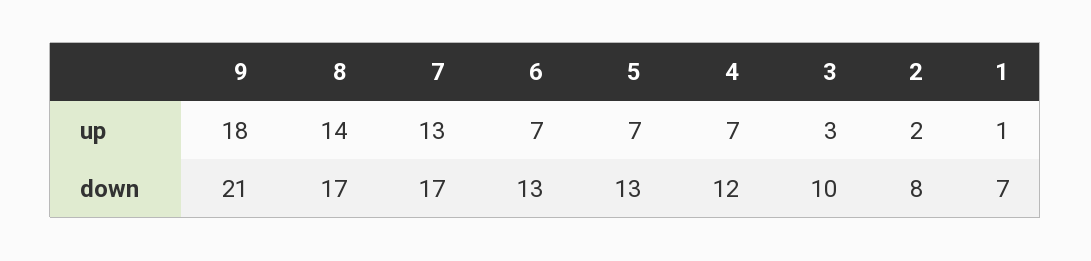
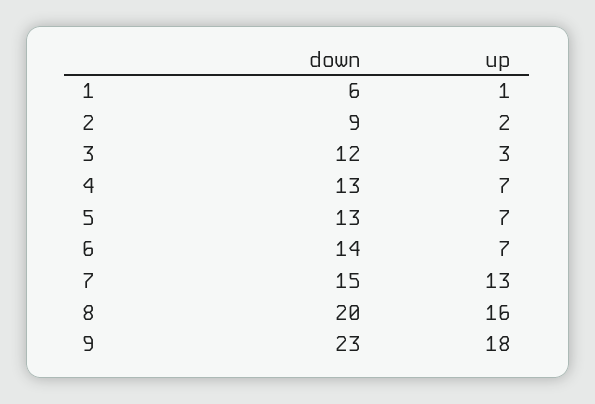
  {
    "9": {
      "up": 18,
-     "down": 21
+     "down": 23
    },
    "8": {
-     "up": 14,
+     "up": 16,
-     "down": 17
+     "down": 20
    },
    "7": {
      "up": 13,
-     "down": 17
+     "down": 15
    },
    "6": {
      "up": 7,
-     "down": 13
+     "down": 14
    },
    "5": {
      "up": 7,
      "down": 13
    },
    "4": {
      "up": 7,
-     "down": 12
+     "down": 13
    },
    "3": {
      "up": 3,
-     "down": 10
+     "down": 12
    },
    "2": {
      "up": 2,
-     "down": 8
+     "down": 9
    },
    "1": {
      "up": 1,
-     "down": 7
+     "down": 6
    }
  }

